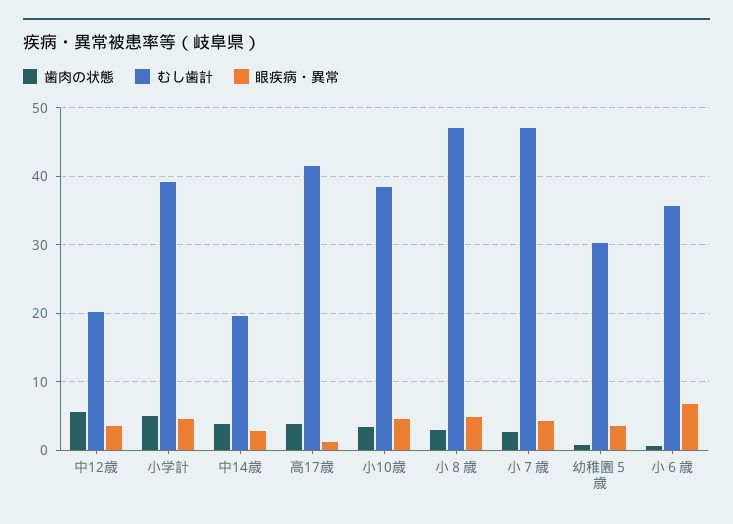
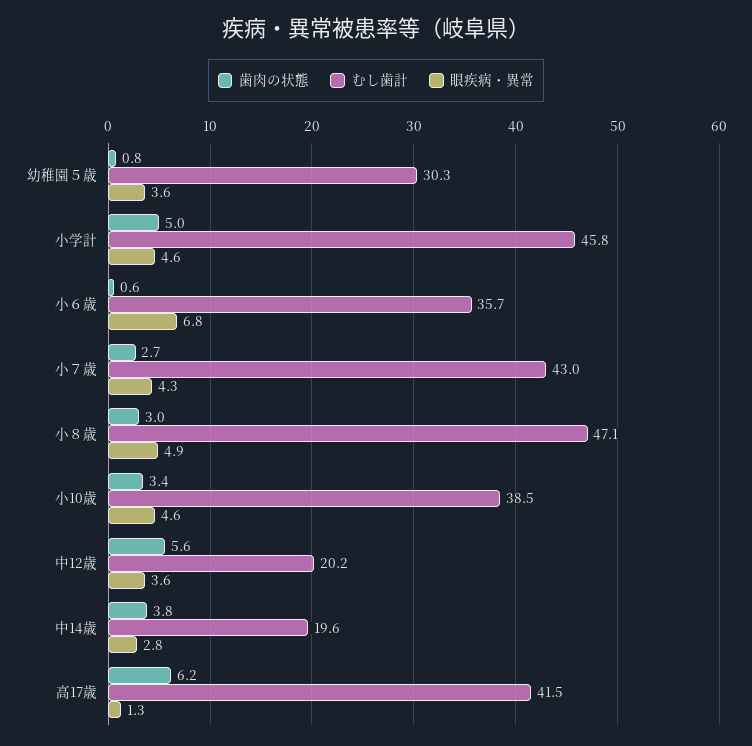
  {
    "歯肉の状態": {
      "中12歳": 5.6,
      "小学計": 5,
      "中14歳": 3.8,
-     "高17歳": 4,
+     "高17歳": 6.2,
      "小10歳": 3.4,
      "小８歳": 3,
      "小７歳": 2.7,
      "幼稚園５歳": 0.8,
      "小６歳": 0.6
    },
    "むし歯計": {
      "中12歳": 20.2,
-     "小学計": 39,
+     "小学計": 45.8,
      "中14歳": 19.6,
      "高17歳": 41.5,
      "小10歳": 38.5,
      "小８歳": 47.1,
-     "小７歳": 47,
+     "小７歳": 43,
      "幼稚園５歳": 30.3,
      "小６歳": 35.7
    },
    "眼疾病・異常": {
      "中12歳": 3.6,
      "小学計": 4.6,
      "中14歳": 2.8,
      "高17歳": 1.3,
      "小10歳": 4.6,
      "小８歳": 4.9,
      "小７歳": 4.3,
      "幼稚園５歳": 3.6,
      "小６歳": 6.8
    }
  }

